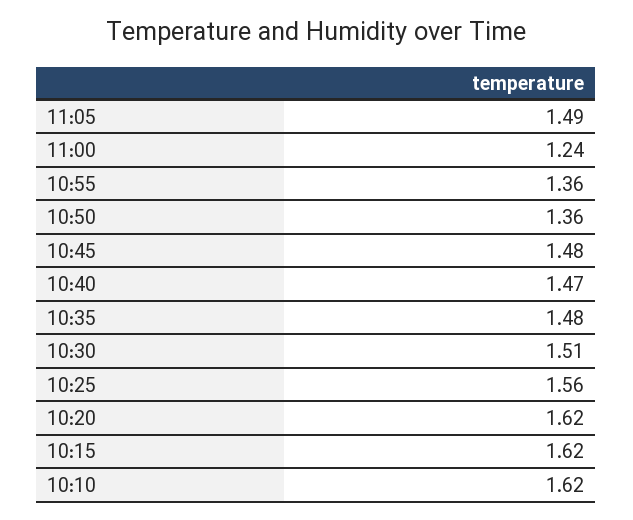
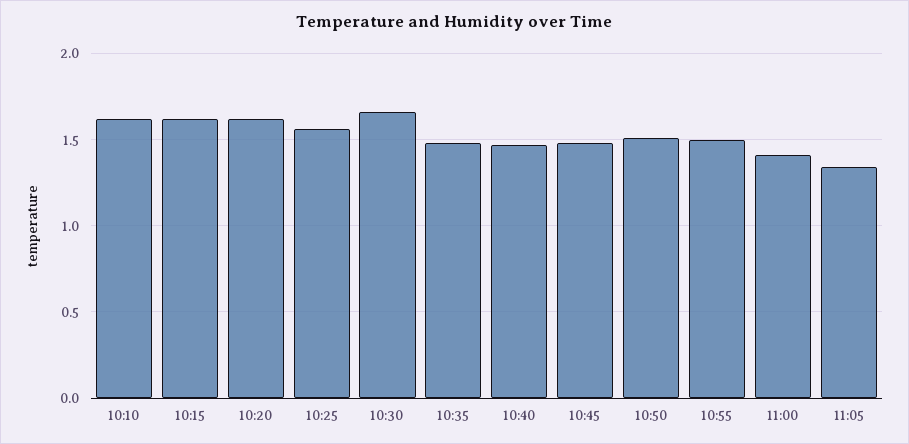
  {
-   "11:05": 1.49,
+   "11:05": 1.35,
-   "11:00": 1.24,
+   "11:00": 1.4,
-   "10:55": 1.36,
+   "10:55": 1.5,
-   "10:50": 1.36,
+   "10:50": 1.5,
    "10:45": 1.48,
    "10:40": 1.47,
    "10:35": 1.48,
-   "10:30": 1.51,
+   "10:30": 1.65,
    "10:25": 1.56,
    "10:20": 1.62,
    "10:15": 1.62,
    "10:10": 1.62
  }

